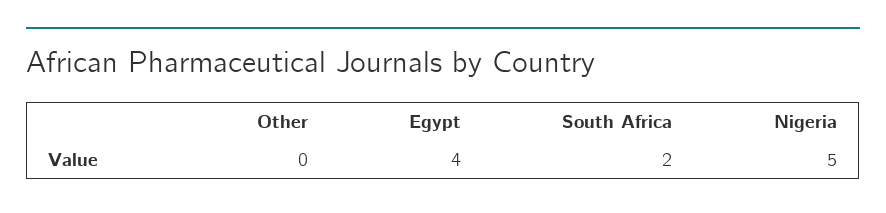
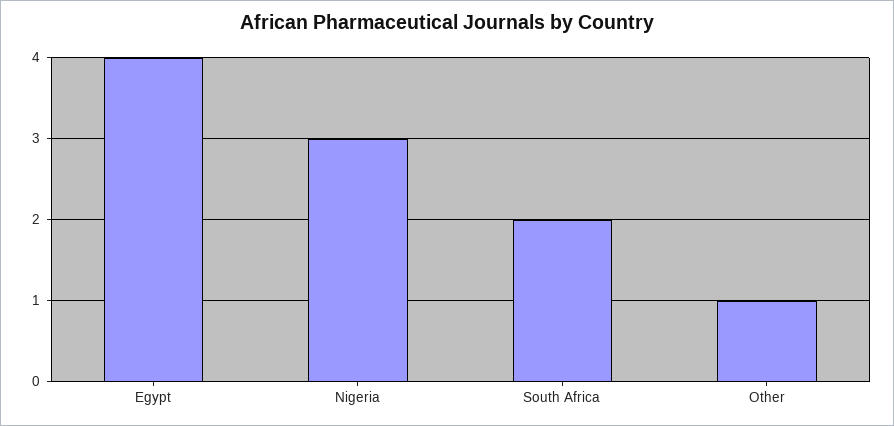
  {
-   "Other": 0,
+   "Other": 1,
    "Egypt": 4,
    "South Africa": 2,
-   "Nigeria": 5
+   "Nigeria": 3
  }

